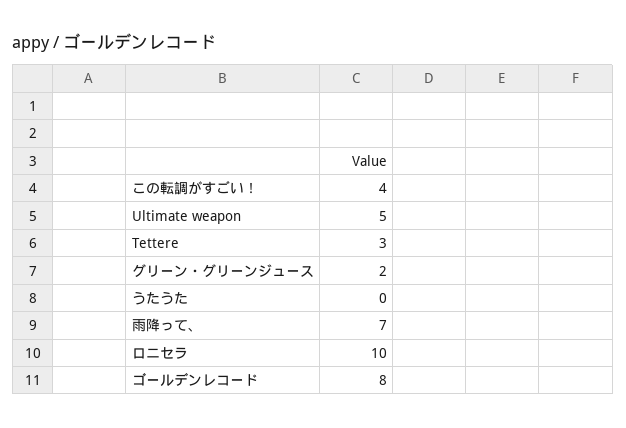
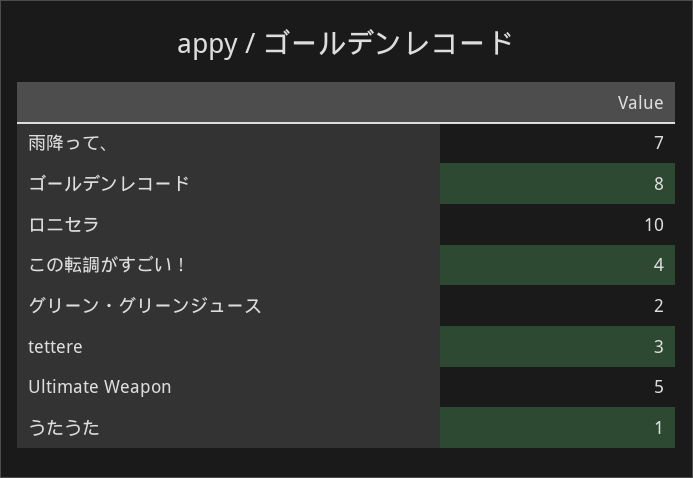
  {
    "この転調がすごい！": 4,
    "Ultimate weapon": 5,
    "Tettere": 3,
    "グリーン・グリーンジュース": 2,
-   "うたうた": 0,
+   "うたうた": 1,
    "雨降って、": 7,
    "ロニセラ": 10,
    "ゴールデンレコード": 8
  }

